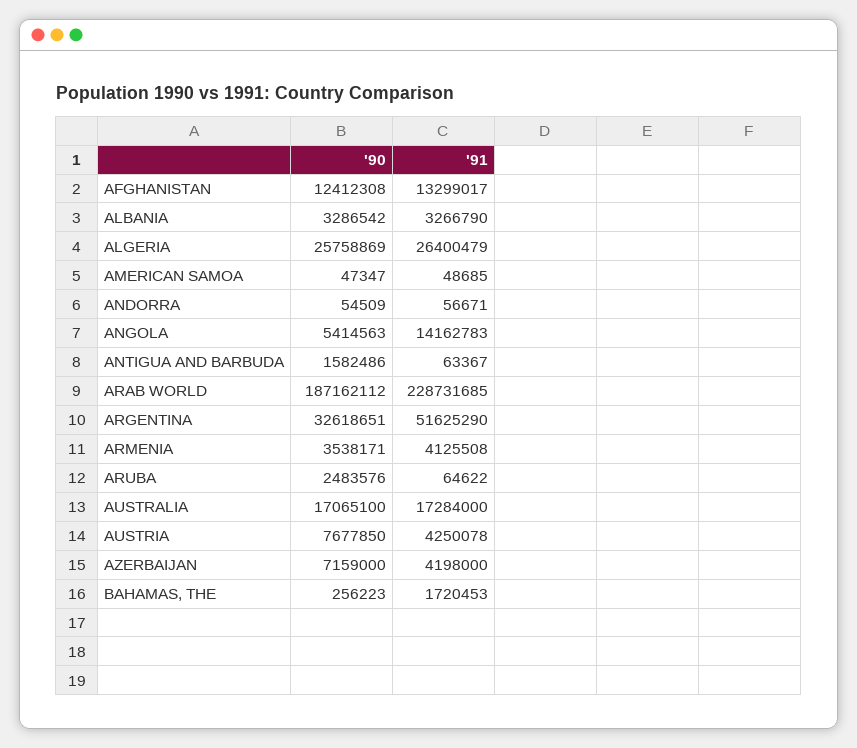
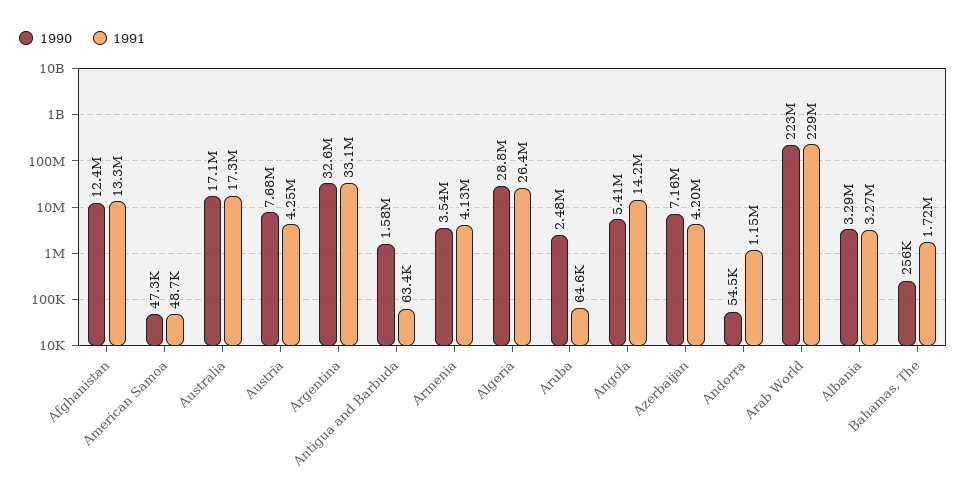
  {
    "'90": {
      "AFGHANISTAN": 12412308,
      "ALBANIA": 3286542,
-     "ALGERIA": 25758869,
+     "ALGERIA": 28800000,
      "AMERICAN SAMOA": 47347,
      "ANDORRA": 54509,
      "ANGOLA": 5414563,
      "ANTIGUA AND BARBUDA": 1582486,
-     "ARAB WORLD": 187162112,
+     "ARAB WORLD": 223000000,
      "ARGENTINA": 32618651,
      "ARMENIA": 3538171,
      "ARUBA": 2483576,
      "AUSTRALIA": 17065100,
      "AUSTRIA": 7677850,
      "AZERBAIJAN": 7159000,
      "BAHAMAS, THE": 256223
    },
    "'91": {
      "AFGHANISTAN": 13299017,
      "ALBANIA": 3266790,
      "ALGERIA": 26400479,
      "AMERICAN SAMOA": 48685,
-     "ANDORRA": 56671,
+     "ANDORRA": 1150000,
      "ANGOLA": 14162783,
      "ANTIGUA AND BARBUDA": 63367,
      "ARAB WORLD": 228731685,
-     "ARGENTINA": 51625290,
+     "ARGENTINA": 33100000,
      "ARMENIA": 4125508,
      "ARUBA": 64622,
      "AUSTRALIA": 17284000,
      "AUSTRIA": 4250078,
      "AZERBAIJAN": 4198000,
      "BAHAMAS, THE": 1720453
    }
  }

